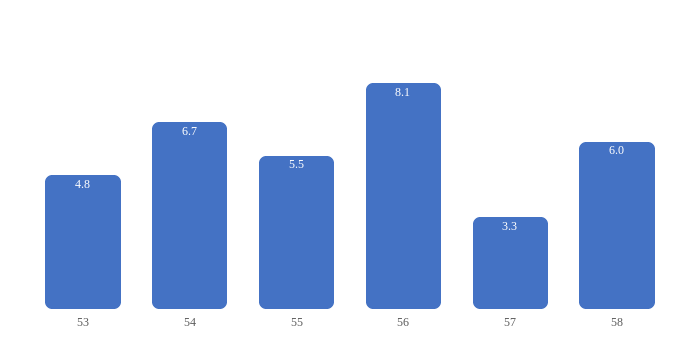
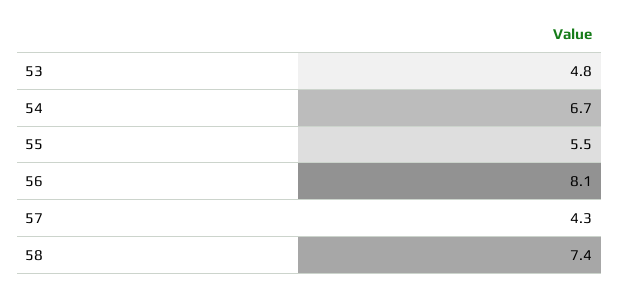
  {
    "53": 4.8,
    "54": 6.7,
    "55": 5.5,
    "56": 8.1,
-   "57": 3.3,
+   "57": 4.3,
-   "58": 6
+   "58": 7.4
  }

